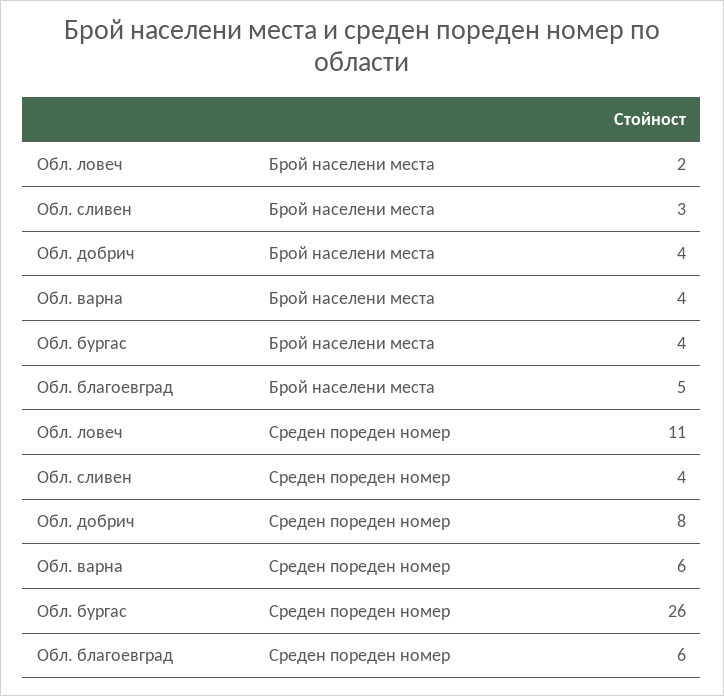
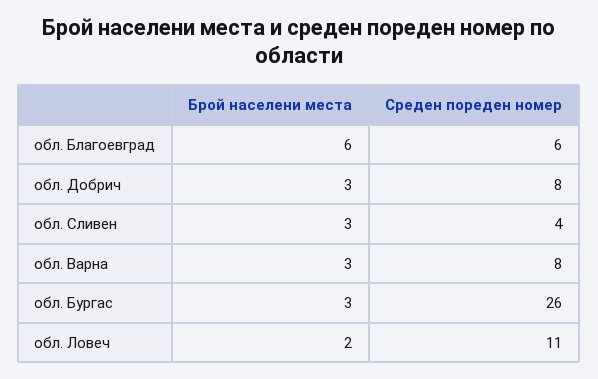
  {
    "Обл. ловеч": {
      "Брой населени места": 2,
      "Среден пореден номер": 11
    },
    "Обл. сливен": {
      "Брой населени места": 3,
      "Среден пореден номер": 4
    },
    "Обл. добрич": {
-     "Брой населени места": 4,
+     "Брой населени места": 3,
      "Среден пореден номер": 8
    },
    "Обл. варна": {
-     "Брой населени места": 4,
+     "Брой населени места": 3,
-     "Среден пореден номер": 6
+     "Среден пореден номер": 8
    },
    "Обл. бургас": {
-     "Брой населени места": 4,
+     "Брой населени места": 3,
      "Среден пореден номер": 26
    },
    "Обл. благоевград": {
-     "Брой населени места": 5,
+     "Брой населени места": 6,
      "Среден пореден номер": 6
    }
  }

